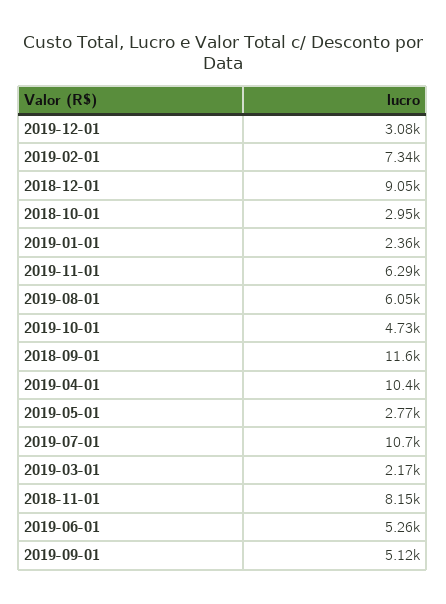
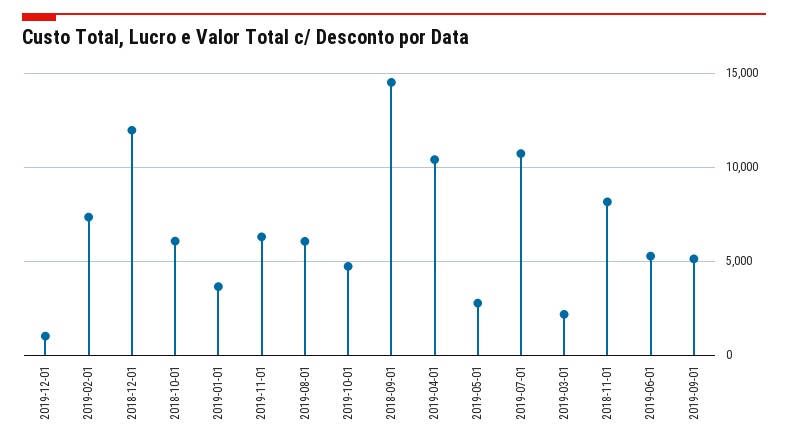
  {
-   "2019-12-01": 3080,
+   "2019-12-01": 1000,
    "2019-02-01": 7340,
-   "2018-12-01": 9050,
+   "2018-12-01": 12000,
-   "2018-10-01": 2950,
+   "2018-10-01": 6000,
-   "2019-01-01": 2360,
+   "2019-01-01": 3500,
    "2019-11-01": 6290,
    "2019-08-01": 6050,
    "2019-10-01": 4730,
-   "2018-09-01": 11600,
+   "2018-09-01": 14500,
    "2019-04-01": 10400,
    "2019-05-01": 2770,
    "2019-07-01": 10700,
    "2019-03-01": 2170,
    "2018-11-01": 8150,
    "2019-06-01": 5260,
    "2019-09-01": 5120
  }

